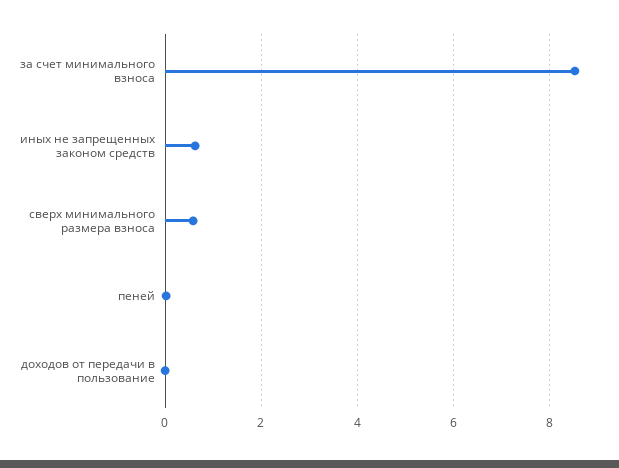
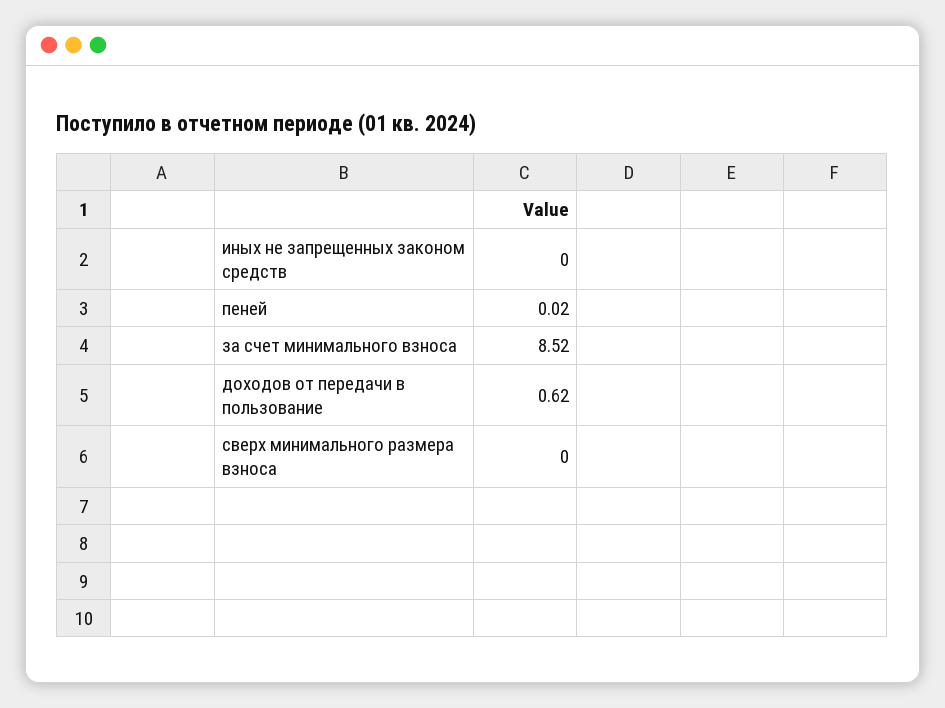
  {
    "за счет минимального взноса": 8.52,
-   "иных не запрещенных законом средств": 0.6,
+   "иных не запрещенных законом средств": 0,
-   "сверх минимального размера взноса": 0.6,
+   "сверх минимального размера взноса": 0,
    "пеней": 0.02,
-   "доходов от передачи в пользование": 0
+   "доходов от передачи в пользование": 0.62
  }

